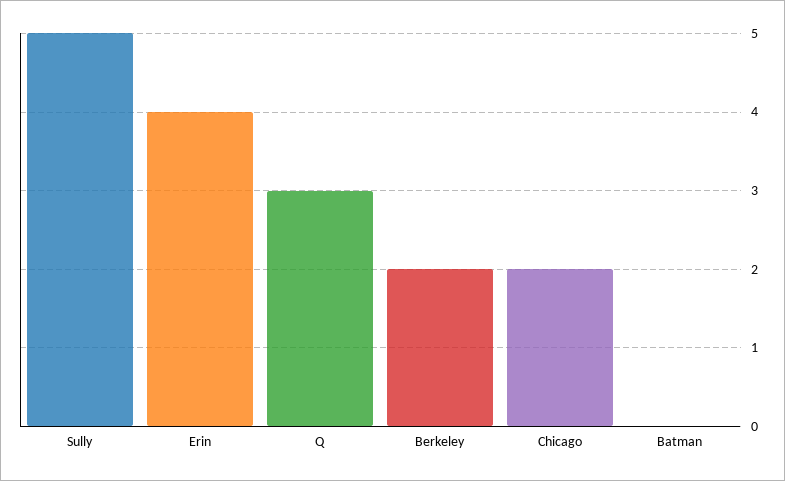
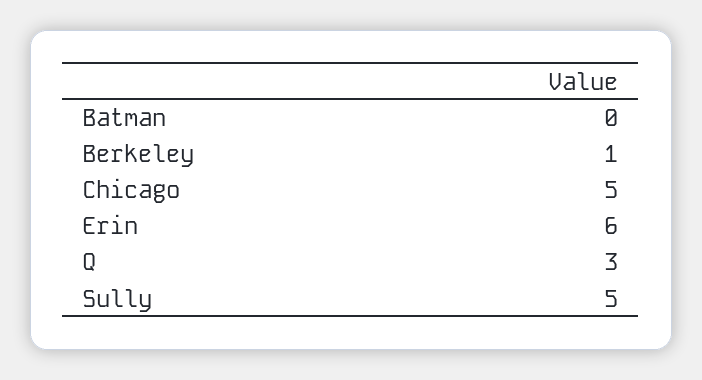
  {
    "Sully": 5,
-   "Erin": 4,
+   "Erin": 6,
    "Q": 3,
-   "Berkeley": 2,
+   "Berkeley": 1,
-   "Chicago": 2,
+   "Chicago": 5,
    "Batman": 0
  }

